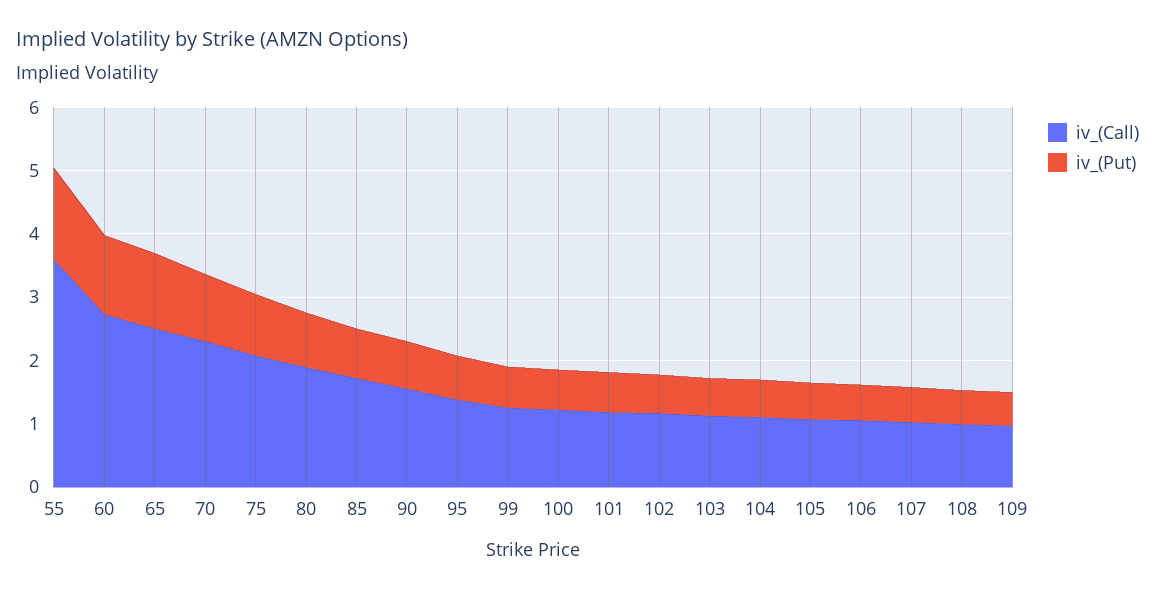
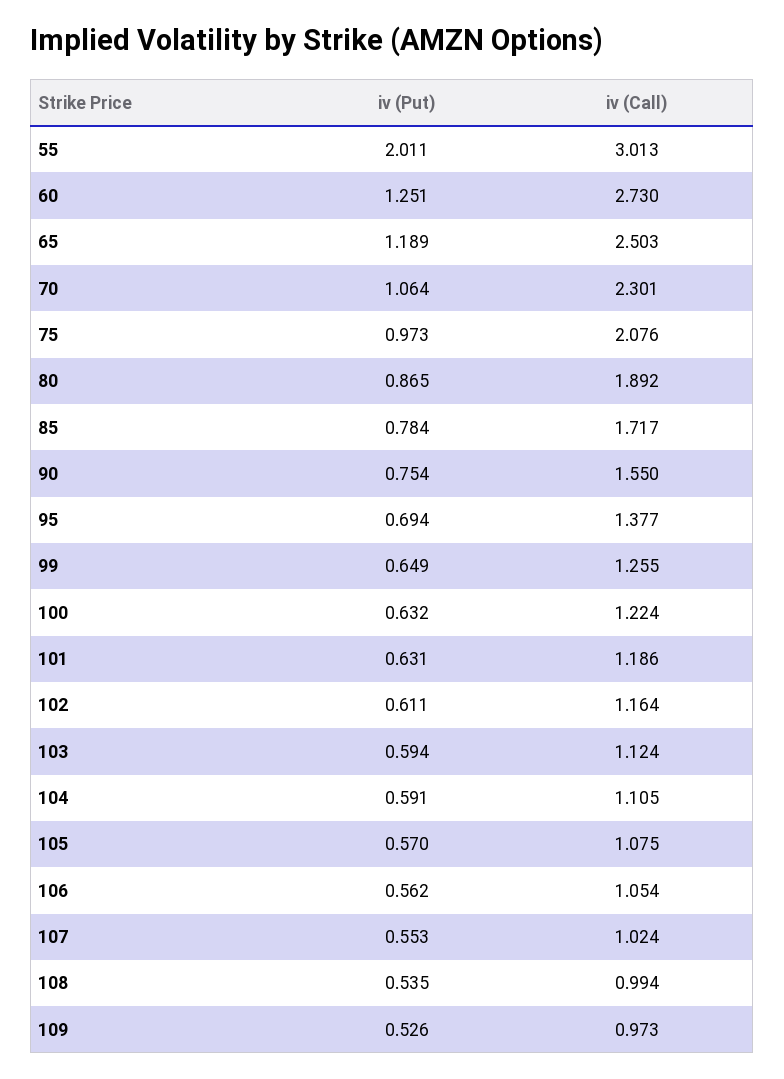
  {
    "iv_(Call)": {
-     "55": 3.6,
+     "55": 3.013,
      "60": 2.73,
      "65": 2.503,
      "70": 2.301,
      "75": 2.076,
      "80": 1.892,
      "85": 1.717,
      "90": 1.55,
      "95": 1.377,
      "99": 1.255,
      "100": 1.224,
      "101": 1.186,
      "102": 1.164,
      "103": 1.124,
      "104": 1.105,
      "105": 1.075,
      "106": 1.054,
      "107": 1.024,
      "108": 0.994,
      "109": 0.973
    },
    "iv_(Put)": {
-     "55": 1.4,
+     "55": 2.011,
      "60": 1.251,
      "65": 1.189,
      "70": 1.064,
      "75": 0.973,
      "80": 0.865,
      "85": 0.784,
      "90": 0.754,
      "95": 0.694,
      "99": 0.649,
      "100": 0.632,
      "101": 0.631,
      "102": 0.611,
      "103": 0.594,
      "104": 0.591,
      "105": 0.57,
      "106": 0.562,
      "107": 0.553,
      "108": 0.535,
      "109": 0.526
    }
  }

